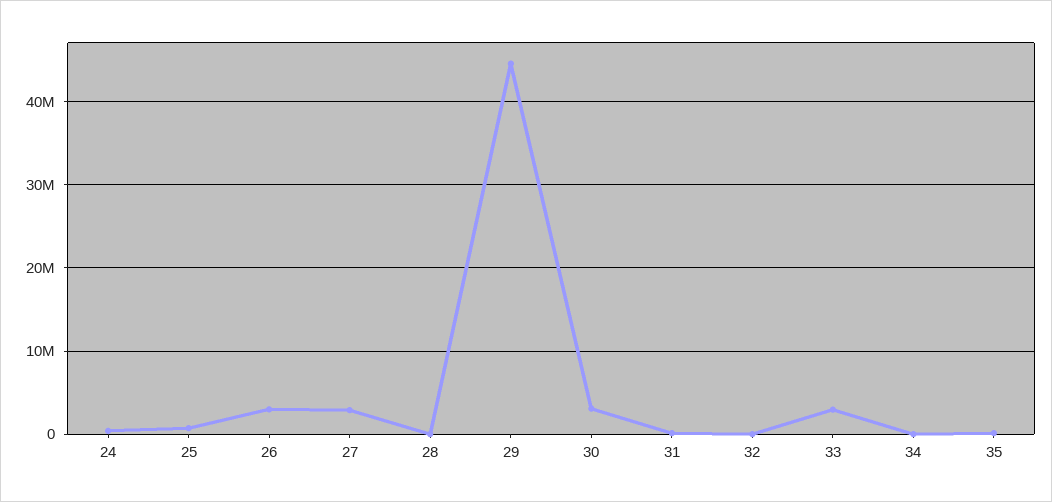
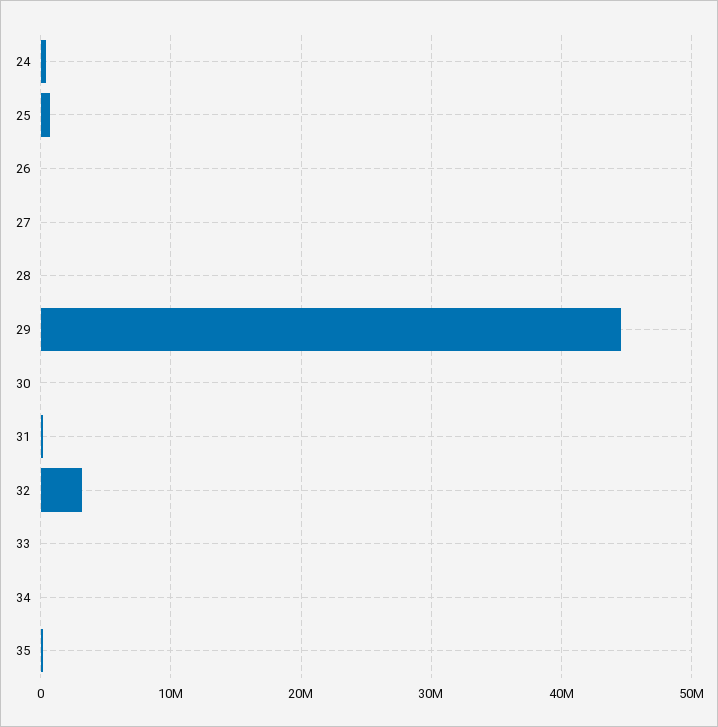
  {
    "24": 0,
    "25": 1000000,
-   "26": 3000000,
+   "26": 0,
-   "27": 3000000,
+   "27": 0,
    "28": 0,
    "29": 45000000,
-   "30": 3000000,
+   "30": 0,
    "31": 0,
-   "32": 0,
+   "32": 3000000,
-   "33": 3000000,
+   "33": 0,
    "34": 0,
    "35": 0
  }

